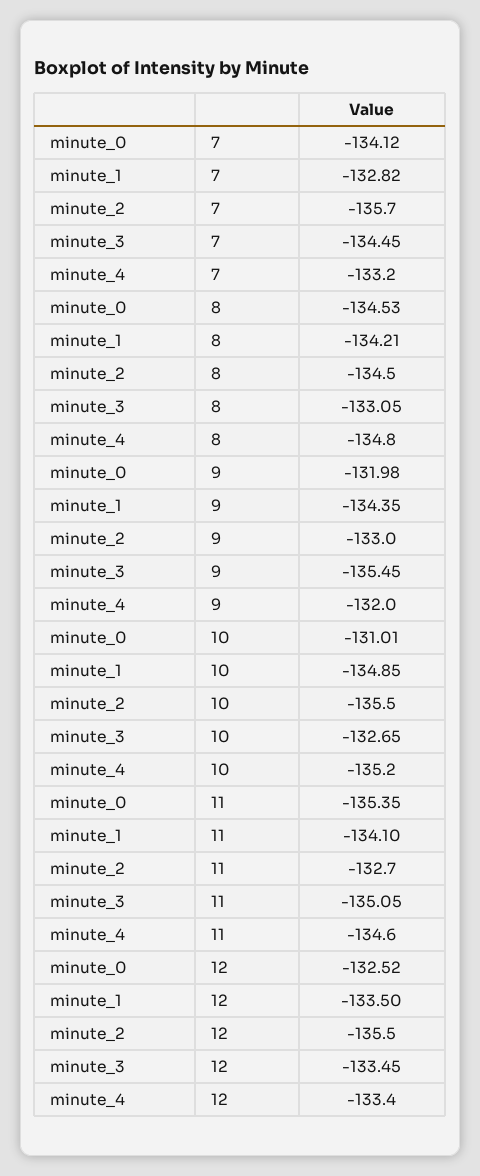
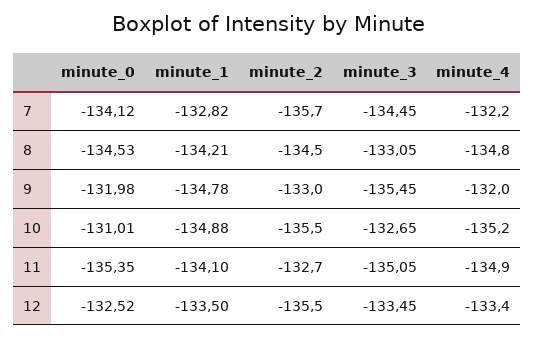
  {
    "minute_0": {
      "7": -134.12,
      "8": -134.53,
      "9": -131.98,
      "10": -131.01,
      "11": -135.35,
      "12": -132.52
    },
    "minute_1": {
      "7": -132.82,
      "8": -134.21,
-     "9": -134.35,
+     "9": -134.78,
-     "10": -134.85,
+     "10": -134.88,
      "11": -134.1,
      "12": -133.5
    },
    "minute_2": {
      "7": -135.7,
      "8": -134.5,
      "9": -133,
      "10": -135.5,
      "11": -132.7,
      "12": -135.5
    },
    "minute_3": {
      "7": -134.45,
      "8": -133.05,
      "9": -135.45,
      "10": -132.65,
      "11": -135.05,
      "12": -133.45
    },
    "minute_4": {
-     "7": -133.2,
+     "7": -132.2,
      "8": -134.8,
      "9": -132,
      "10": -135.2,
-     "11": -134.6,
+     "11": -134.9,
      "12": -133.4
    }
  }

